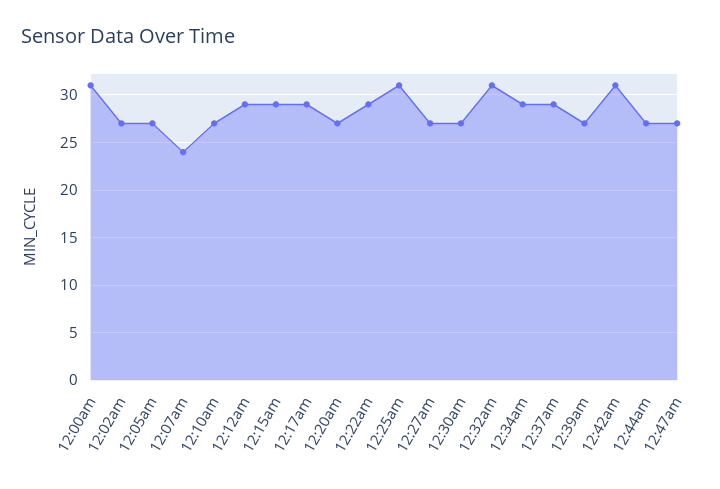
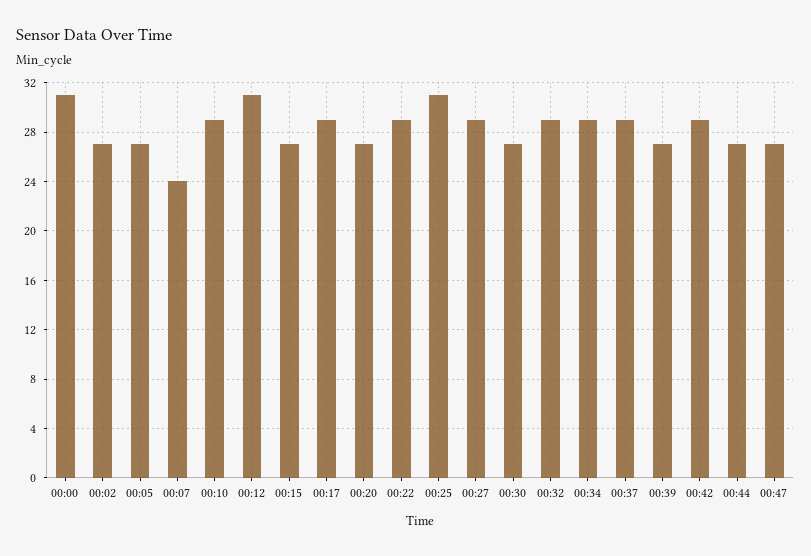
  {
    "12:00am": 31,
    "12:02am": 27,
    "12:05am": 27,
    "12:07am": 24,
-   "12:10am": 27,
+   "12:10am": 29,
-   "12:12am": 29,
+   "12:12am": 31,
-   "12:15am": 29,
+   "12:15am": 27,
    "12:17am": 29,
    "12:20am": 27,
    "12:22am": 29,
    "12:25am": 31,
-   "12:27am": 27,
+   "12:27am": 29,
    "12:30am": 27,
-   "12:32am": 31,
+   "12:32am": 29,
    "12:34am": 29,
    "12:37am": 29,
    "12:39am": 27,
-   "12:42am": 31,
+   "12:42am": 29,
    "12:44am": 27,
    "12:47am": 27
  }

